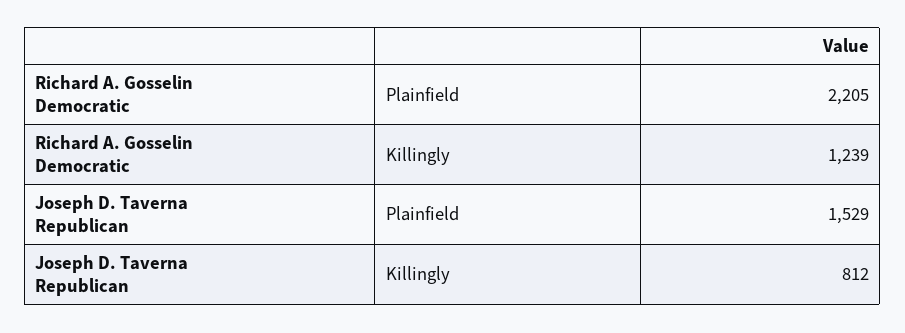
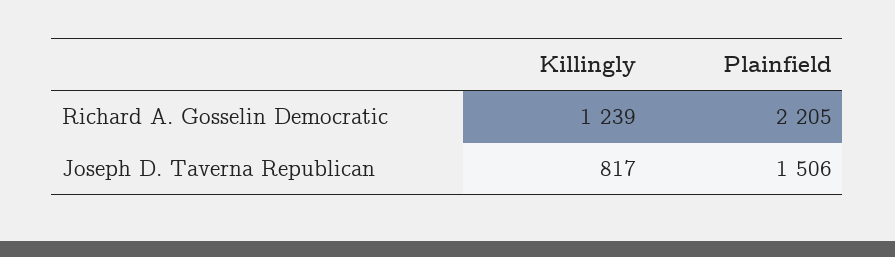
  {
    "Richard A. Gosselin Democratic": {
      "Plainfield": 2205,
      "Killingly": 1239
    },
    "Joseph D. Taverna Republican": {
-     "Plainfield": 1529,
+     "Plainfield": 1506,
-     "Killingly": 812
+     "Killingly": 817
    }
  }

